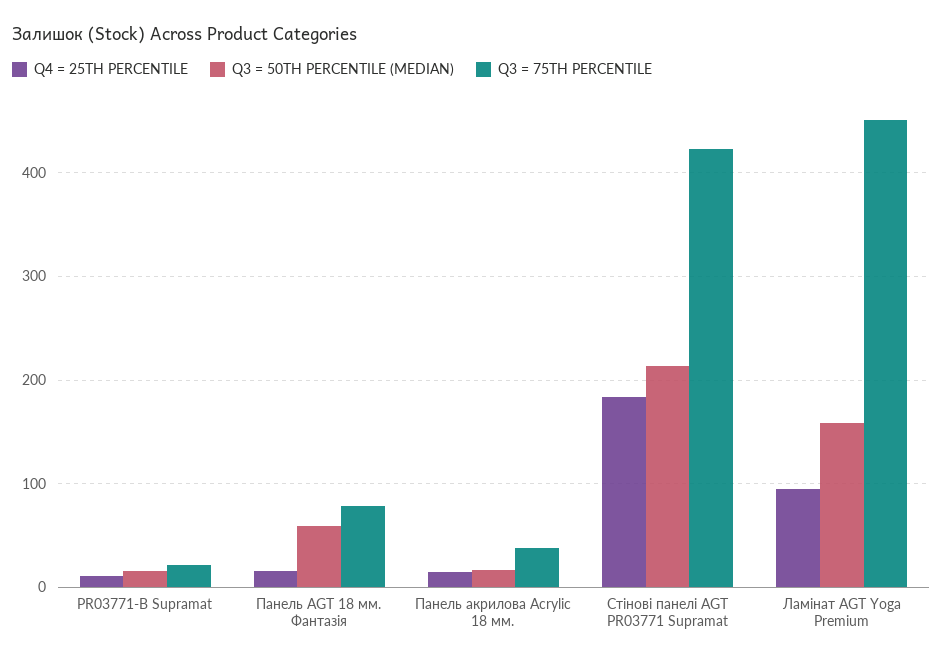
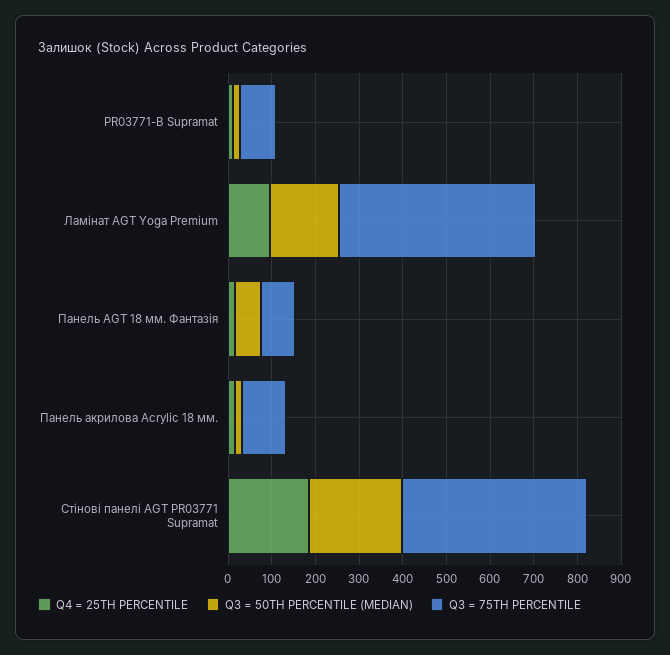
  {
    "Q4 = 25TH PERCENTILE": {
      "PR03771-B Supramat": 10,
      "Панель AGT 18 мм. Фантазія": 20,
      "Панель акрилова Acrylic 18 мм.": 20,
      "Стінові панелі AGT PR03771 Supramat": 180,
      "Ламінат AGT Yoga Premium": 100
    },
    "Q3 = 50TH PERCENTILE (MEDIAN)": {
      "PR03771-B Supramat": 20,
      "Панель AGT 18 мм. Фантазія": 60,
      "Панель акрилова Acrylic 18 мм.": 20,
      "Стінові панелі AGT PR03771 Supramat": 210,
      "Ламінат AGT Yoga Premium": 160
    },
    "Q3 = 75TH PERCENTILE": {
-     "PR03771-B Supramat": 20,
+     "PR03771-B Supramat": 80,
      "Панель AGT 18 мм. Фантазія": 80,
-     "Панель акрилова Acrylic 18 мм.": 40,
+     "Панель акрилова Acrylic 18 мм.": 100,
      "Стінові панелі AGT PR03771 Supramat": 420,
      "Ламінат AGT Yoga Premium": 450
    }
  }

